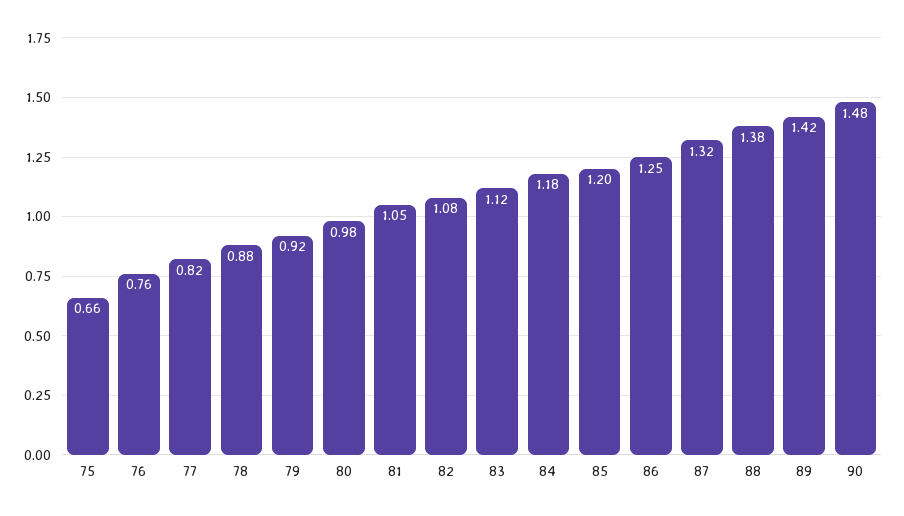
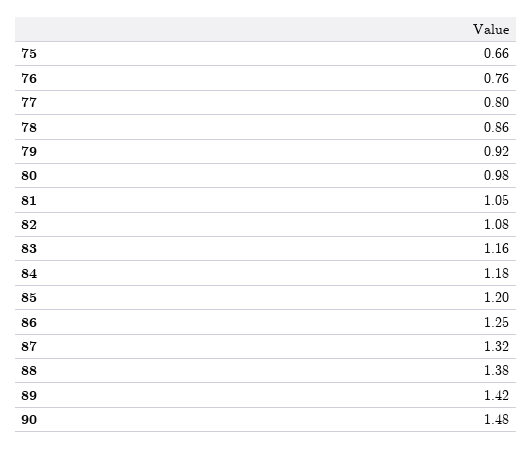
  {
    "75": 0.66,
    "76": 0.76,
-   "77": 0.82,
+   "77": 0.8,
-   "78": 0.88,
+   "78": 0.86,
    "79": 0.92,
    "80": 0.98,
    "81": 1.05,
    "82": 1.08,
-   "83": 1.12,
+   "83": 1.16,
    "84": 1.18,
    "85": 1.2,
    "86": 1.25,
    "87": 1.32,
    "88": 1.38,
    "89": 1.42,
    "90": 1.48
  }

